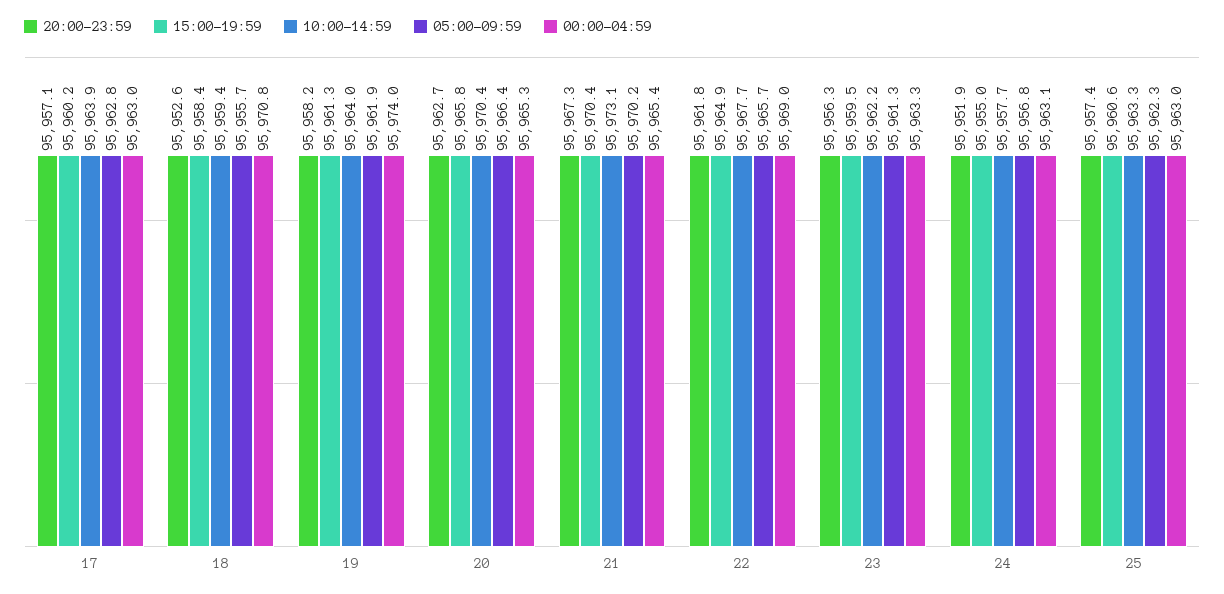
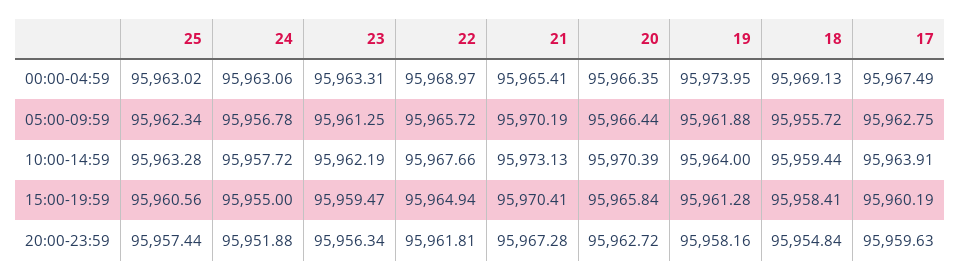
  {
    "20:00-23:59": {
-     "17": 95957.1,
+     "17": 95959.63,
-     "18": 95952.6,
+     "18": 95954.84,
      "19": 95958.16,
      "20": 95962.72,
      "21": 95967.28,
      "22": 95961.81,
      "23": 95956.34,
      "24": 95951.88,
      "25": 95957.44
    },
    "15:00-19:59": {
      "17": 95960.19,
      "18": 95958.41,
      "19": 95961.28,
      "20": 95965.84,
      "21": 95970.41,
      "22": 95964.94,
      "23": 95959.47,
      "24": 95955,
      "25": 95960.56
    },
    "10:00-14:59": {
      "17": 95963.91,
      "18": 95959.44,
      "19": 95964,
      "20": 95970.39,
      "21": 95973.13,
      "22": 95967.66,
      "23": 95962.19,
      "24": 95957.72,
      "25": 95963.28
    },
    "05:00-09:59": {
      "17": 95962.75,
      "18": 95955.72,
      "19": 95961.88,
      "20": 95966.44,
      "21": 95970.19,
      "22": 95965.72,
      "23": 95961.25,
      "24": 95956.78,
      "25": 95962.34
    },
    "00:00-04:59": {
-     "17": 95963,
+     "17": 95967.49,
-     "18": 95970.8,
+     "18": 95969.13,
      "19": 95973.95,
-     "20": 95965.3,
+     "20": 95966.35,
      "21": 95965.41,
      "22": 95968.97,
      "23": 95963.31,
      "24": 95963.06,
      "25": 95963.02
    }
  }

